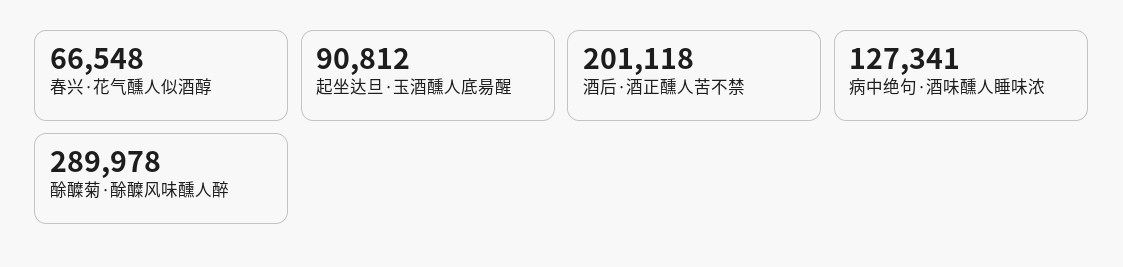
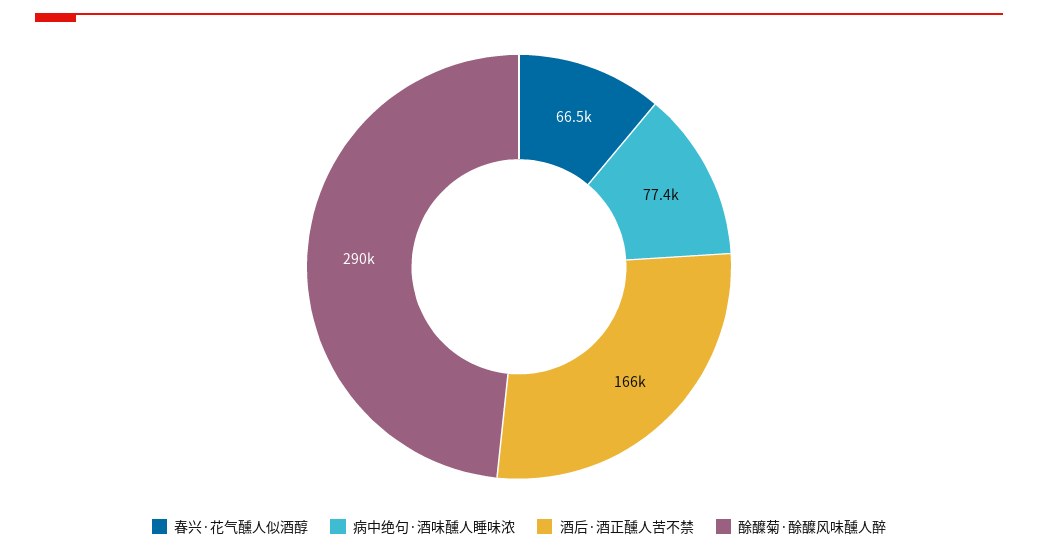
  {
    "春兴·花气醺人似酒醇": 66548,
-   "起坐达旦·玉酒醺人底昜醒": 90812,
-   "酒后·酒正醺人苦不禁": 201118,
+   "酒后·酒正醺人苦不禁": 166000,
-   "病中绝句·酒味醺人睡味浓": 127341,
+   "病中绝句·酒味醺人睡味浓": 77400,
    "酴醾菊·酴醾风味醺人醉": 289978
  }

